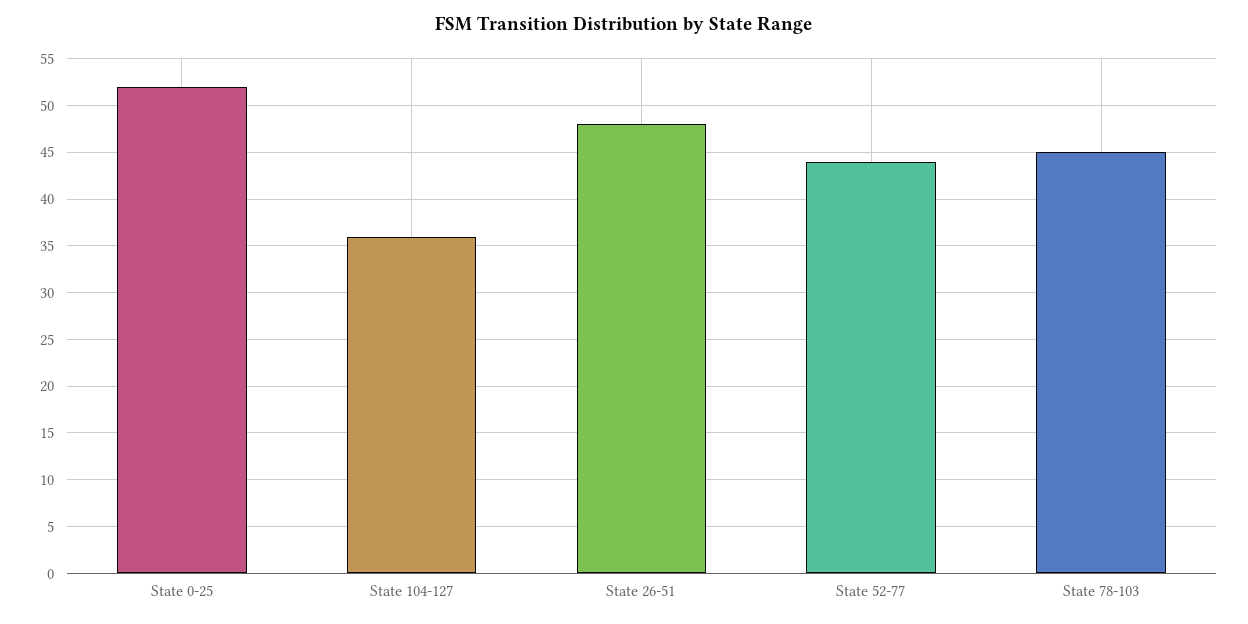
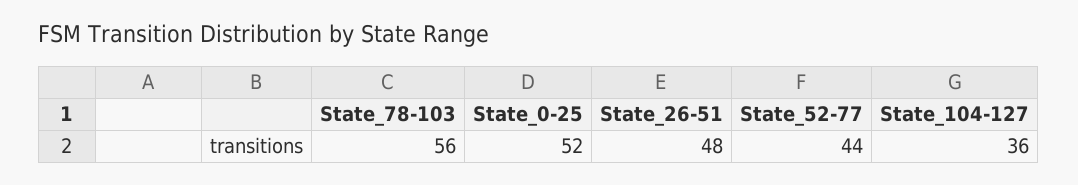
  {
    "State 0-25": 52,
    "State 104-127": 36,
    "State 26-51": 48,
    "State 52-77": 44,
-   "State 78-103": 45
+   "State 78-103": 56
  }

